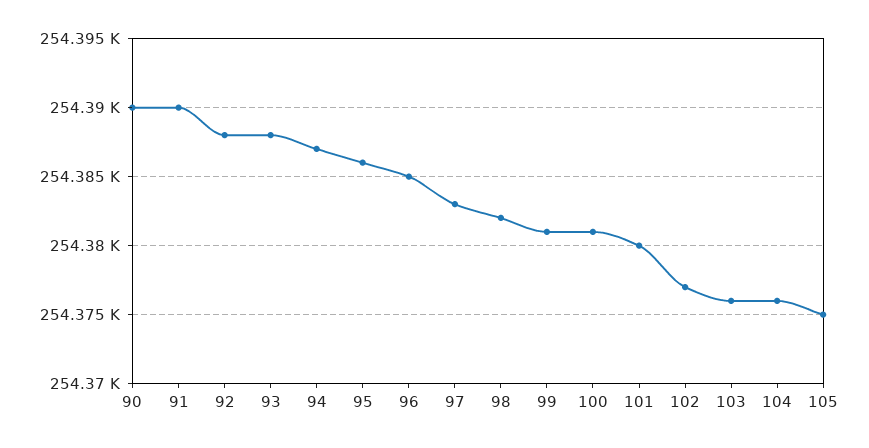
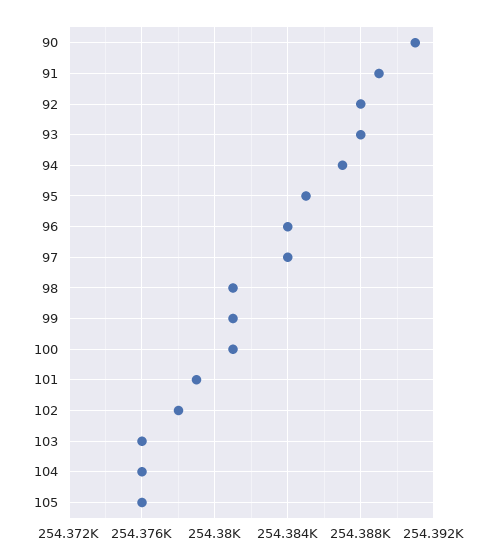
  {
-   "90": 254390,
+   "90": 254391,
-   "91": 254390,
+   "91": 254389,
    "92": 254388,
    "93": 254388,
    "94": 254387,
-   "95": 254386,
+   "95": 254385,
-   "96": 254385,
+   "96": 254384,
-   "97": 254383,
+   "97": 254384,
-   "98": 254382,
+   "98": 254381,
    "99": 254381,
    "100": 254381,
-   "101": 254380,
+   "101": 254379,
-   "102": 254377,
+   "102": 254378,
    "103": 254376,
    "104": 254376,
-   "105": 254375
+   "105": 254376
  }

